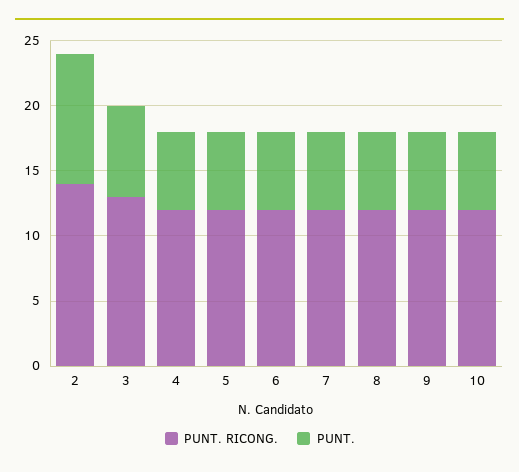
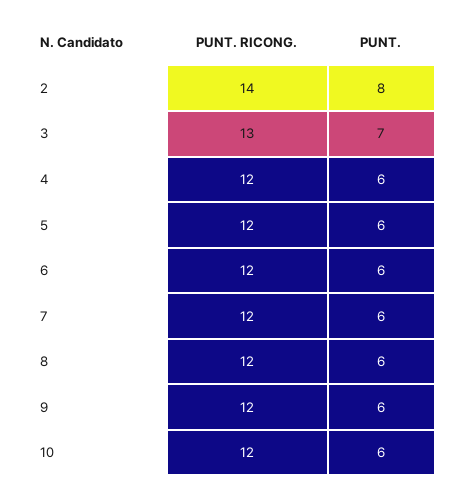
  {
    "PUNT. RICONG.": {
      "2": 14,
      "3": 13,
      "4": 12,
      "5": 12,
      "6": 12,
      "7": 12,
      "8": 12,
      "9": 12,
      "10": 12
    },
    "PUNT.": {
-     "2": 10,
+     "2": 8,
      "3": 7,
      "4": 6,
      "5": 6,
      "6": 6,
      "7": 6,
      "8": 6,
      "9": 6,
      "10": 6
    }
  }

